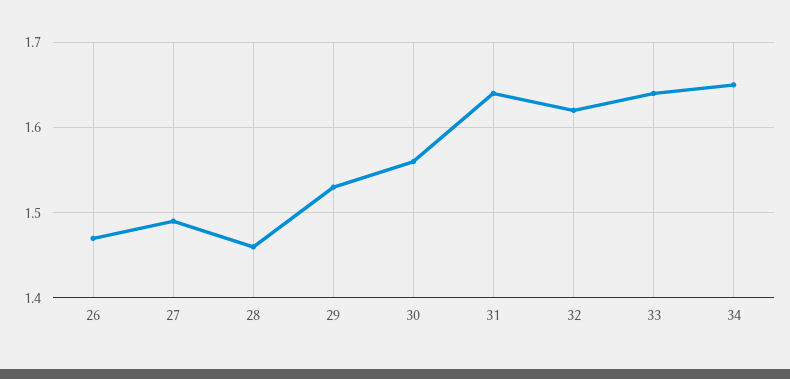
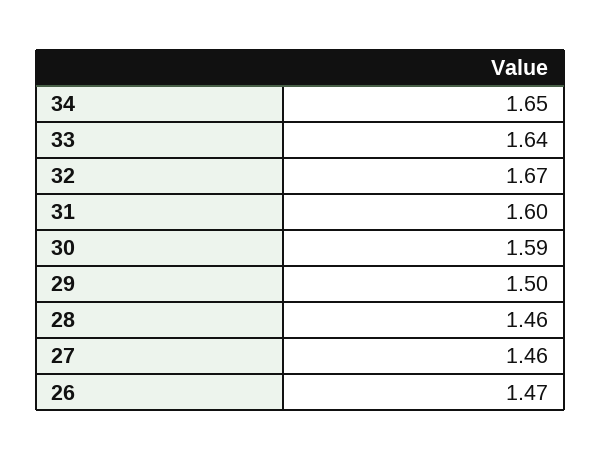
  {
    "26": 1.47,
-   "27": 1.49,
+   "27": 1.46,
    "28": 1.46,
-   "29": 1.53,
+   "29": 1.5,
-   "30": 1.56,
+   "30": 1.59,
-   "31": 1.64,
+   "31": 1.6,
-   "32": 1.62,
+   "32": 1.67,
    "33": 1.64,
    "34": 1.65
  }

